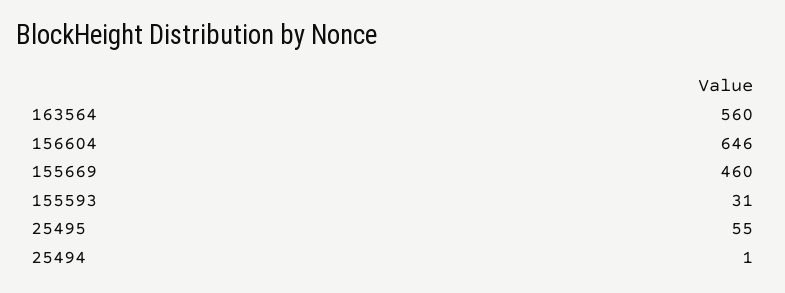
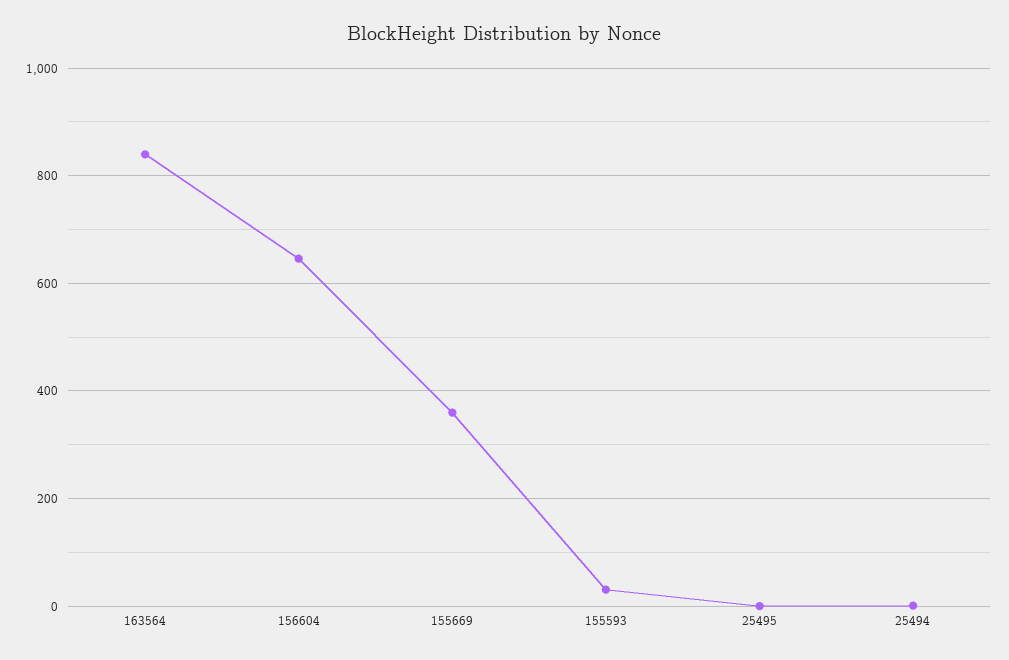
  {
-   "163564": 560,
+   "163564": 840,
    "156604": 646,
-   "155669": 460,
+   "155669": 360,
    "155593": 31,
-   "25495": 55,
+   "25495": 0,
    "25494": 1
  }

